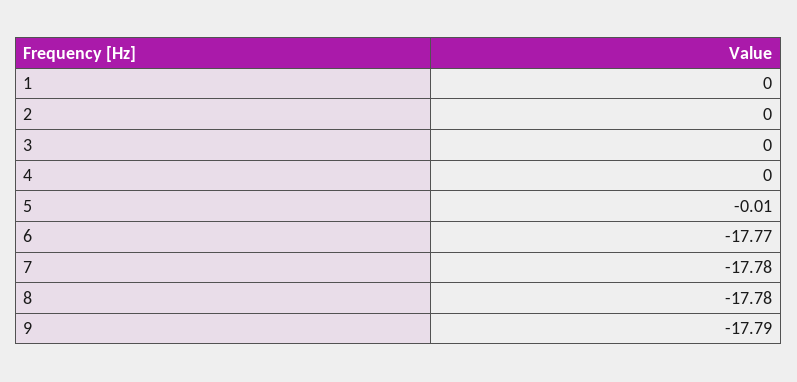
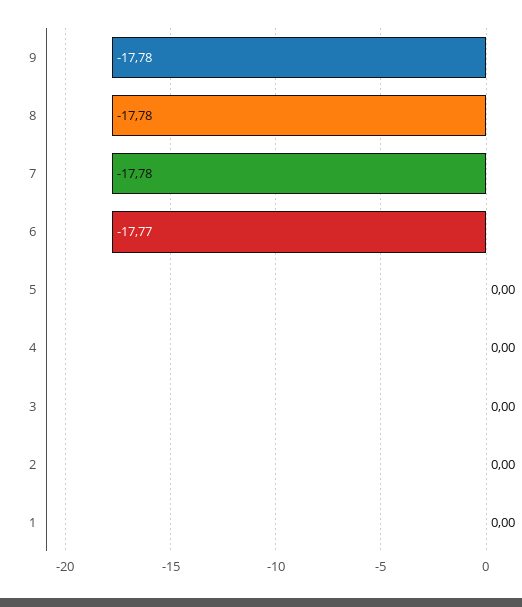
  {
    "1": 0,
    "2": 0,
    "3": 0,
    "4": 0,
-   "5": -0.01,
+   "5": 0,
    "6": -17.77,
    "7": -17.78,
    "8": -17.78,
-   "9": -17.79
+   "9": -17.78
  }

